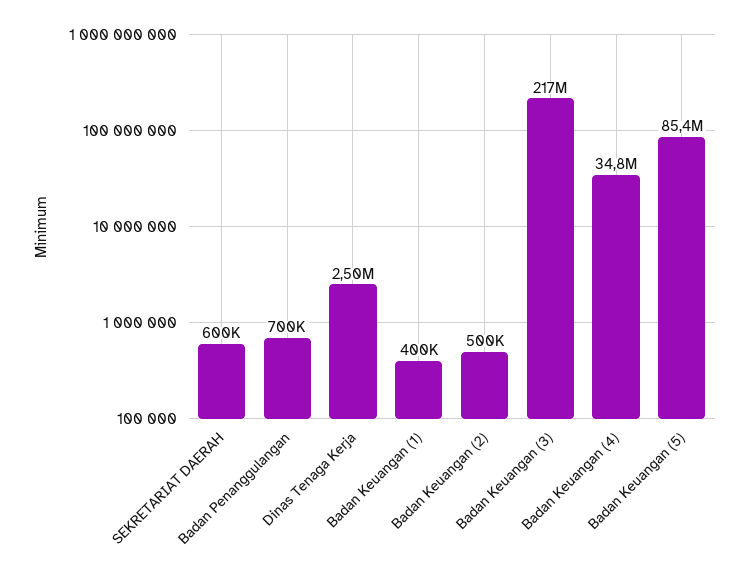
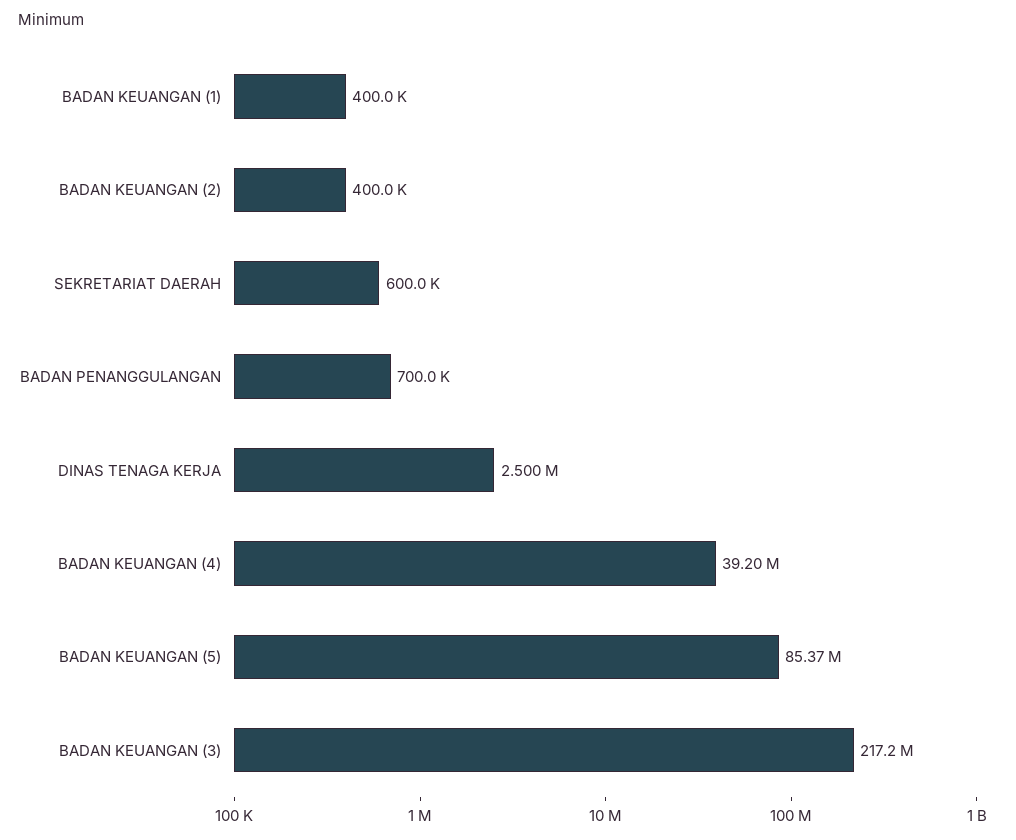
  {
    "SEKRETARIAT DAERAH": 600000,
    "Badan Penanggulangan": 700000,
    "Dinas Tenaga Kerja": 2500000,
    "Badan Keuangan (1)": 400000,
-   "Badan Keuangan (2)": 500000,
+   "Badan Keuangan (2)": 400000,
    "Badan Keuangan (3)": 217200000,
-   "Badan Keuangan (4)": 34800000,
+   "Badan Keuangan (4)": 39200000,
    "Badan Keuangan (5)": 85370000
  }

